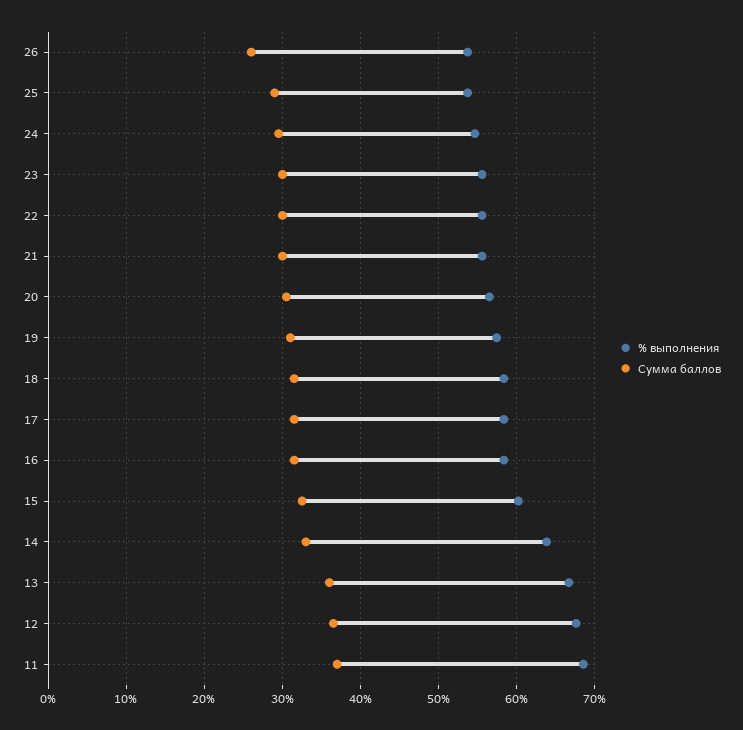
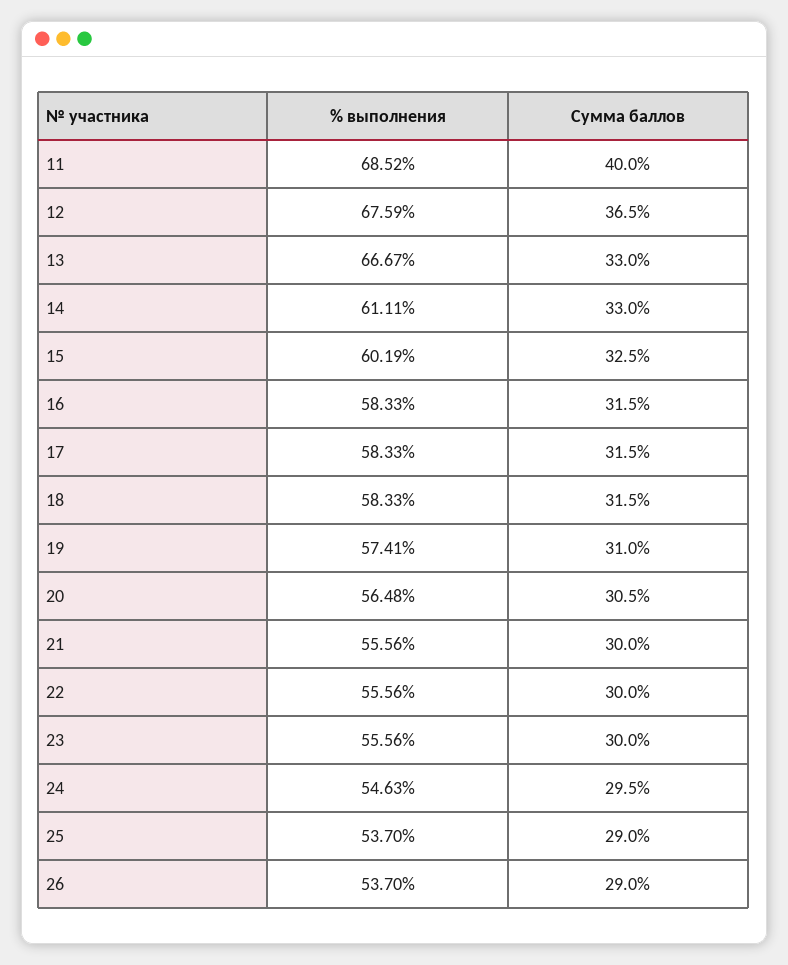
  {
    "% выполнения": {
      "26": 53.7,
      "25": 53.7,
      "24": 54.63,
      "23": 55.56,
      "22": 55.56,
      "21": 55.56,
      "20": 56.48,
      "19": 57.41,
      "18": 58.33,
      "17": 58.33,
      "16": 58.33,
      "15": 60.19,
-     "14": 64,
+     "14": 61.11,
      "13": 66.67,
      "12": 67.59,
      "11": 68.52
    },
    "Сумма баллов": {
-     "26": 26,
+     "26": 29,
      "25": 29,
      "24": 29.5,
      "23": 30,
      "22": 30,
      "21": 30,
      "20": 30.5,
      "19": 31,
      "18": 31.5,
      "17": 31.5,
      "16": 31.5,
      "15": 32.5,
      "14": 33,
-     "13": 36,
+     "13": 33,
      "12": 36.5,
-     "11": 37
+     "11": 40
    }
  }

